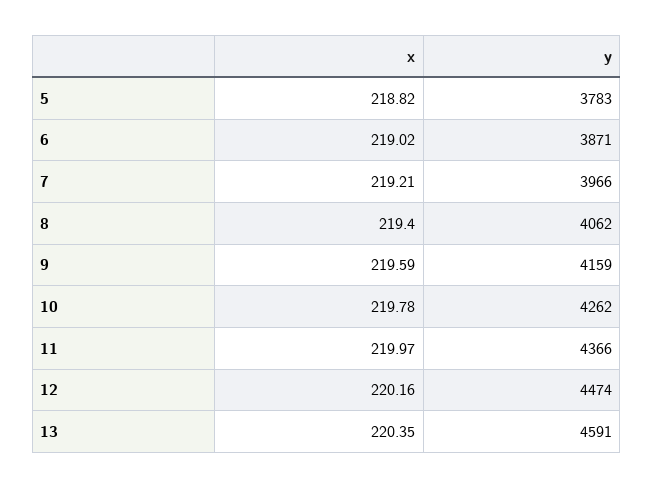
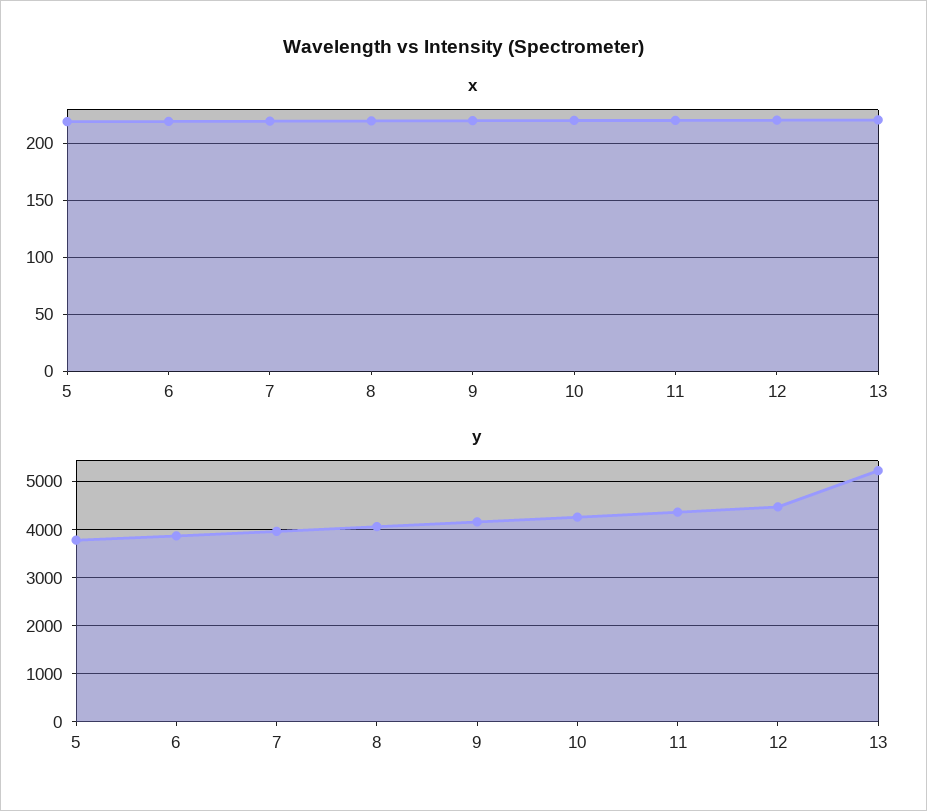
  {
    "x": {
      "5": 218.82,
      "6": 219.02,
      "7": 219.21,
      "8": 219.4,
      "9": 219.59,
      "10": 219.78,
      "11": 219.97,
      "12": 220.16,
      "13": 220.35
    },
    "y": {
      "5": 3783,
      "6": 3871,
      "7": 3966,
      "8": 4062,
      "9": 4159,
      "10": 4262,
      "11": 4366,
      "12": 4474,
-     "13": 4591
+     "13": 5200
    }
  }

